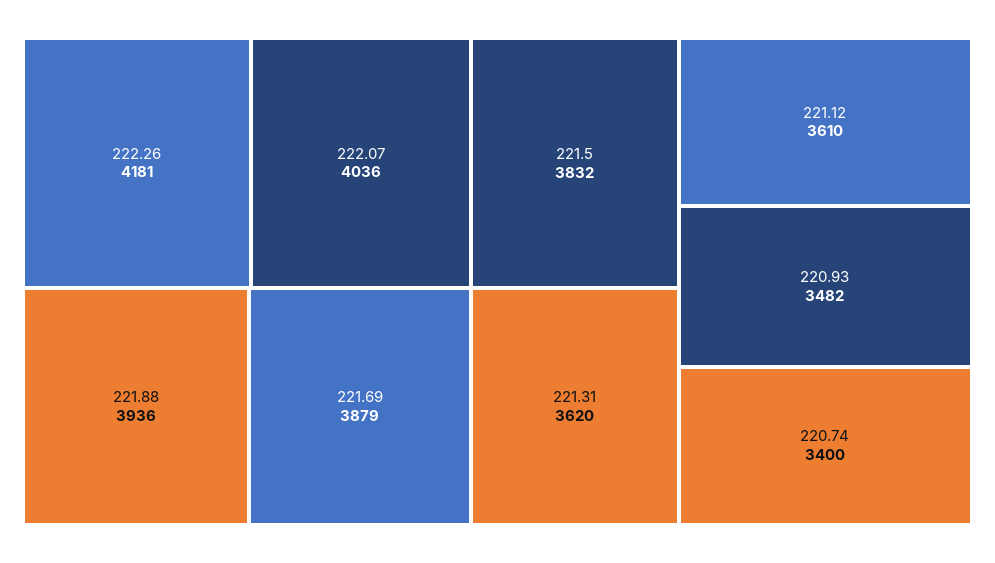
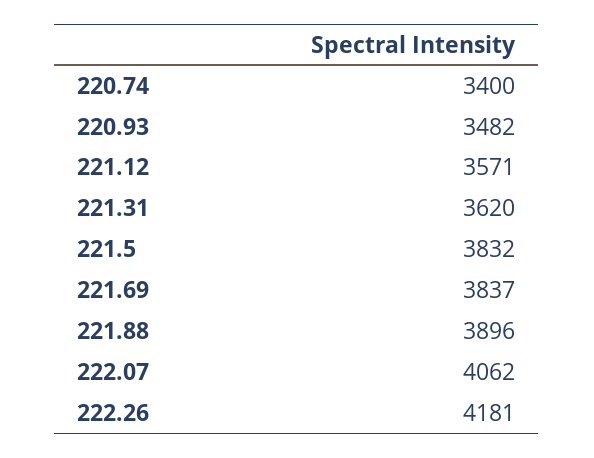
  {
    "222.26": 4181,
-   "222.07": 4036,
+   "222.07": 4062,
-   "221.88": 3936,
+   "221.88": 3896,
-   "221.69": 3879,
+   "221.69": 3837,
    "221.5": 3832,
    "221.31": 3620,
-   "221.12": 3610,
+   "221.12": 3571,
    "220.93": 3482,
    "220.74": 3400
  }

